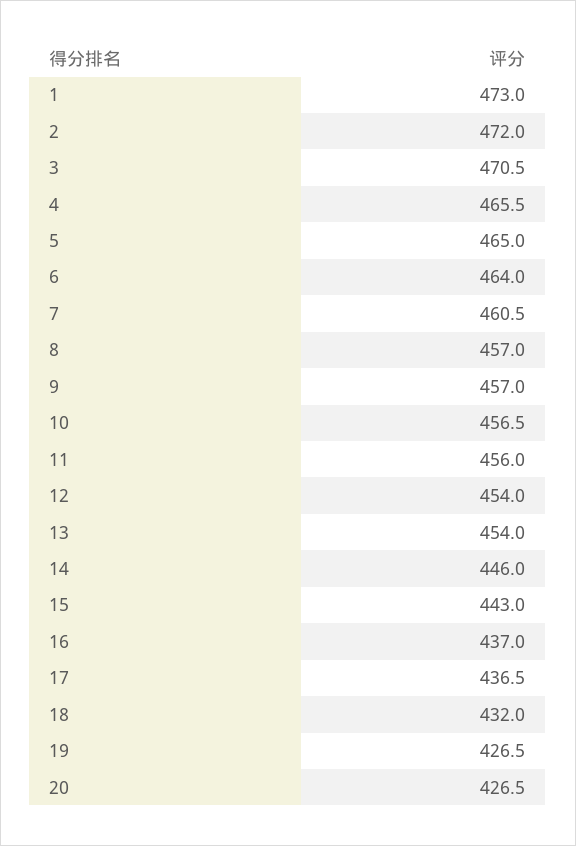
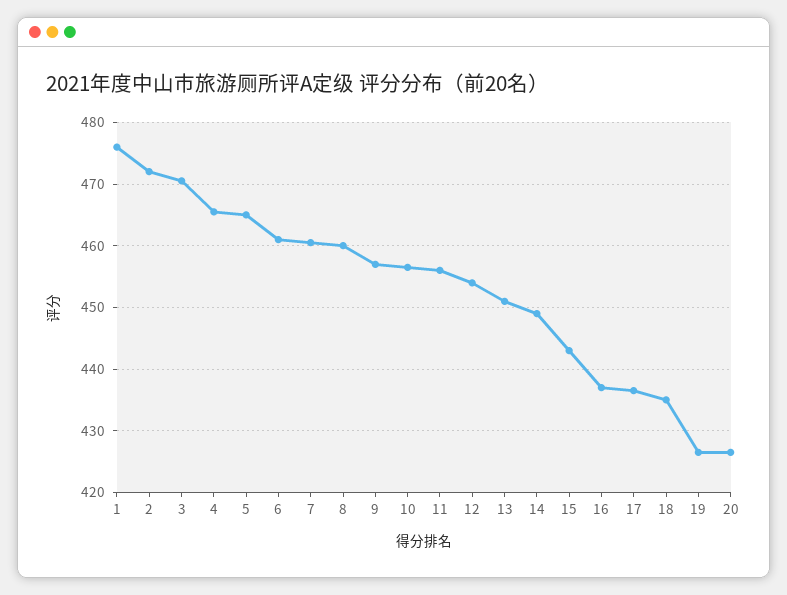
  {
-   "1": 473,
+   "1": 476,
    "2": 472,
    "3": 470.5,
    "4": 465.5,
    "5": 465,
-   "6": 464,
+   "6": 461,
    "7": 460.5,
-   "8": 457,
+   "8": 460,
    "9": 457,
    "10": 456.5,
    "11": 456,
    "12": 454,
-   "13": 454,
+   "13": 451,
-   "14": 446,
+   "14": 449,
    "15": 443,
    "16": 437,
    "17": 436.5,
-   "18": 432,
+   "18": 435,
    "19": 426.5,
    "20": 426.5
  }

